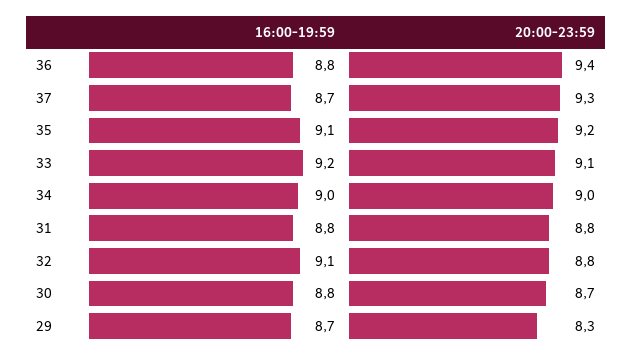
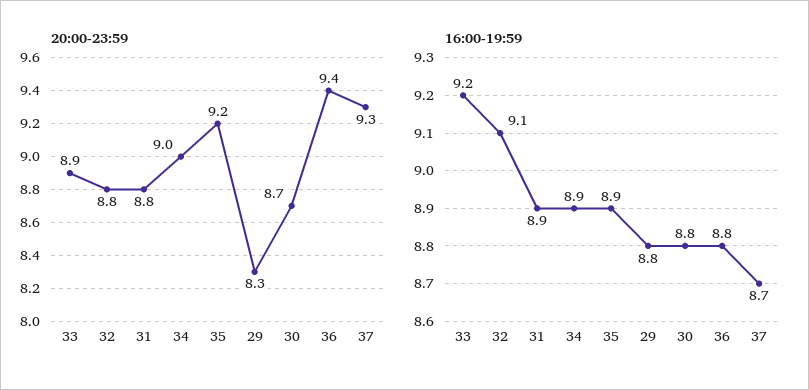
  {
    "16:00-19:59": {
      "36": 8.8,
      "37": 8.7,
-     "35": 9.1,
+     "35": 8.9,
      "33": 9.2,
-     "34": 9,
+     "34": 8.9,
-     "31": 8.8,
+     "31": 8.9,
      "32": 9.1,
      "30": 8.8,
-     "29": 8.7
+     "29": 8.8
    },
    "20:00-23:59": {
      "36": 9.4,
      "37": 9.3,
      "35": 9.2,
-     "33": 9.1,
+     "33": 8.9,
      "34": 9,
      "31": 8.8,
      "32": 8.8,
      "30": 8.7,
      "29": 8.3
    }
  }

